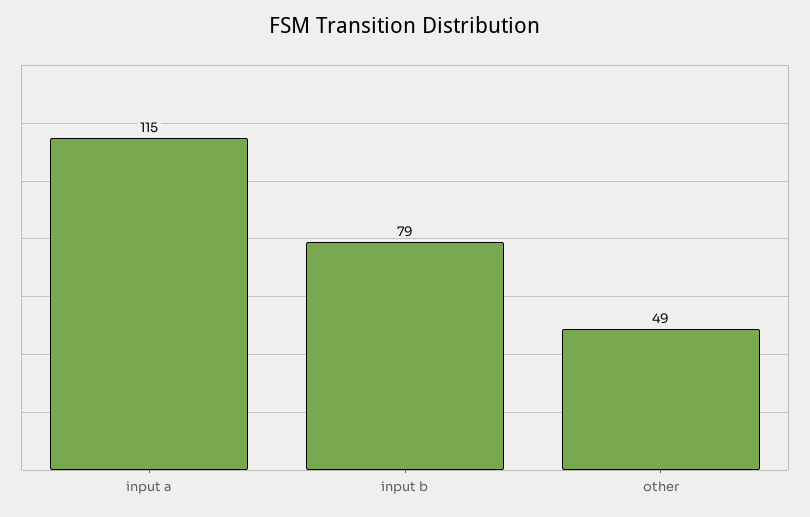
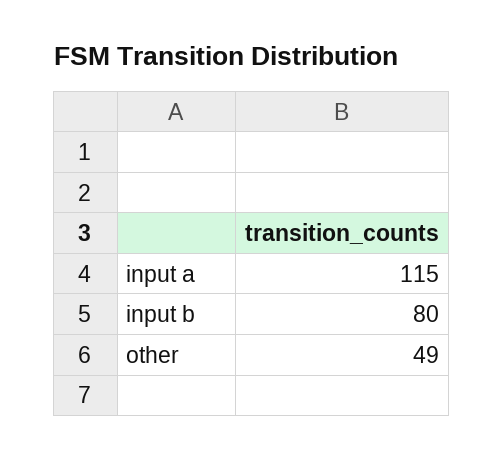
  {
    "input a": 115,
-   "input b": 79,
+   "input b": 80,
    "other": 49
  }

